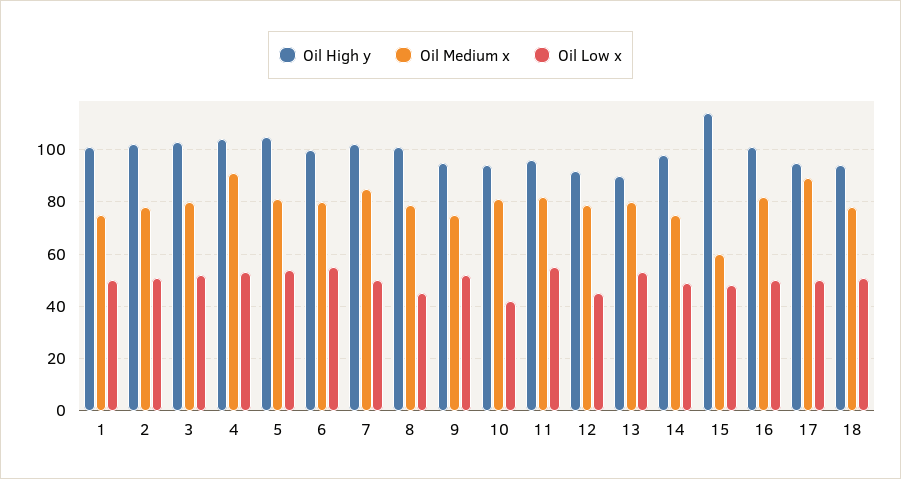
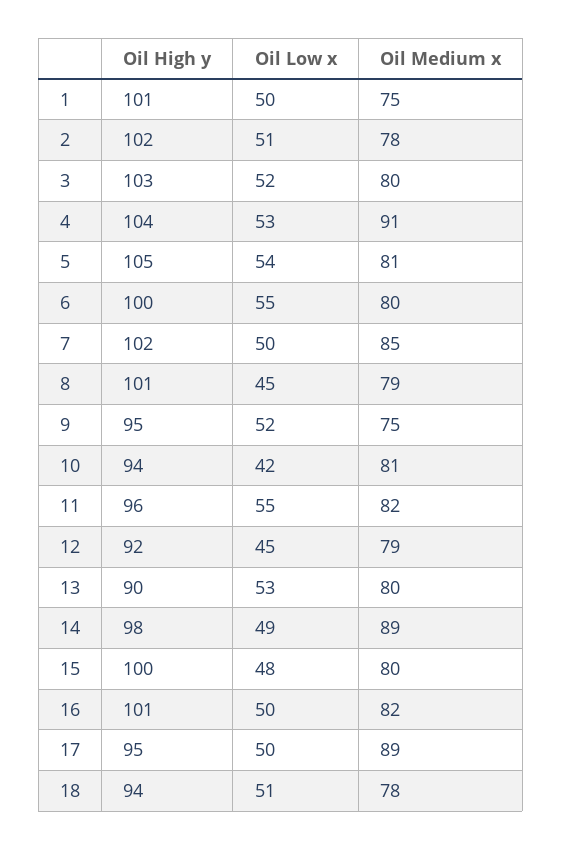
  {
    "Oil High y": {
      "1": 101,
      "2": 102,
      "3": 103,
      "4": 104,
      "5": 105,
      "6": 100,
      "7": 102,
      "8": 101,
      "9": 95,
      "10": 94,
      "11": 96,
      "12": 92,
      "13": 90,
      "14": 98,
-     "15": 115,
+     "15": 100,
      "16": 101,
      "17": 95,
      "18": 94
    },
    "Oil Medium x": {
      "1": 75,
      "2": 78,
      "3": 80,
      "4": 91,
      "5": 81,
      "6": 80,
      "7": 85,
      "8": 79,
      "9": 75,
      "10": 81,
      "11": 82,
      "12": 79,
      "13": 80,
-     "14": 75,
+     "14": 89,
-     "15": 60,
+     "15": 80,
      "16": 82,
      "17": 89,
      "18": 78
    },
    "Oil Low x": {
      "1": 50,
      "2": 51,
      "3": 52,
      "4": 53,
      "5": 54,
      "6": 55,
      "7": 50,
      "8": 45,
      "9": 52,
      "10": 42,
      "11": 55,
      "12": 45,
      "13": 53,
      "14": 49,
      "15": 48,
      "16": 50,
      "17": 50,
      "18": 51
    }
  }

